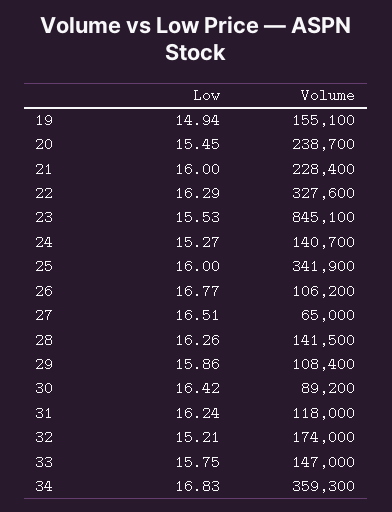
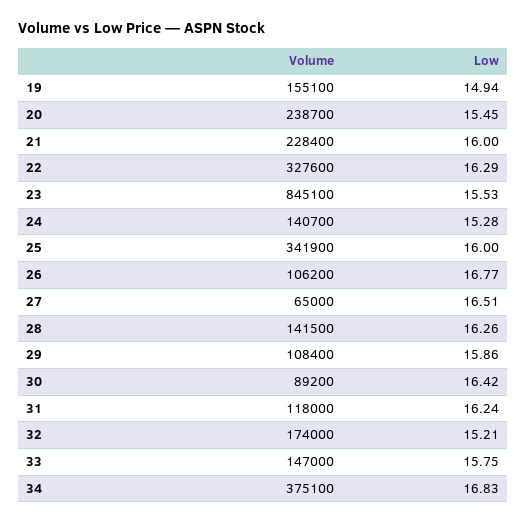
  {
    "Low": {
      "19": 14.94,
      "20": 15.45,
      "21": 16,
      "22": 16.29,
      "23": 15.53,
-     "24": 15.27,
+     "24": 15.28,
      "25": 16,
      "26": 16.77,
      "27": 16.51,
      "28": 16.26,
      "29": 15.86,
      "30": 16.42,
      "31": 16.24,
      "32": 15.21,
      "33": 15.75,
      "34": 16.83
    },
    "Volume": {
      "19": 155100,
      "20": 238700,
      "21": 228400,
      "22": 327600,
      "23": 845100,
      "24": 140700,
      "25": 341900,
      "26": 106200,
      "27": 65000,
      "28": 141500,
      "29": 108400,
      "30": 89200,
      "31": 118000,
      "32": 174000,
      "33": 147000,
-     "34": 359300
+     "34": 375100
    }
  }

